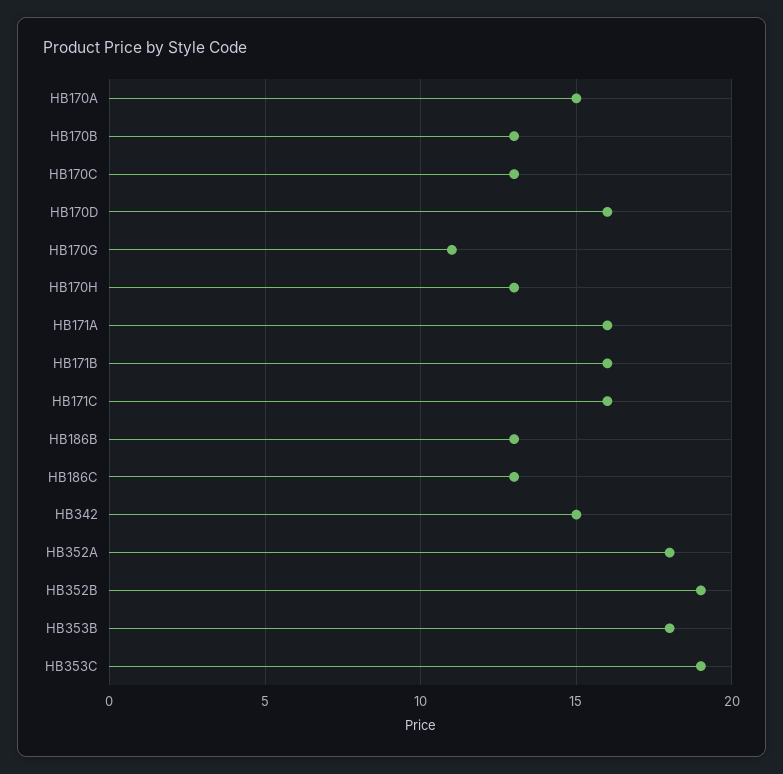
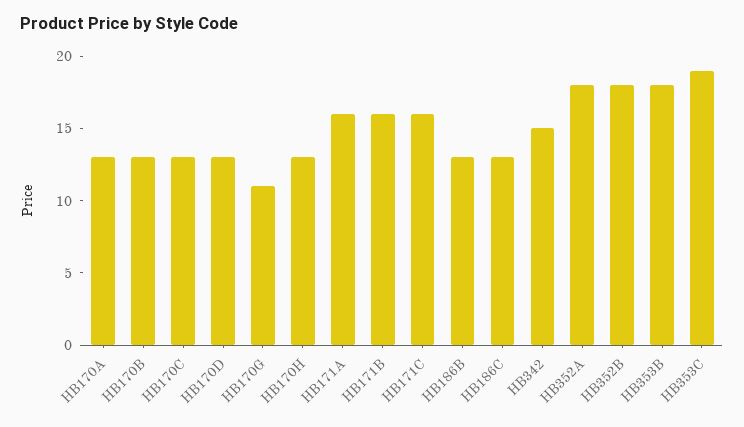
  {
-   "HB170A": 15,
+   "HB170A": 13,
    "HB170B": 13,
    "HB170C": 13,
-   "HB170D": 16,
+   "HB170D": 13,
    "HB170G": 11,
    "HB170H": 13,
    "HB171A": 16,
    "HB171B": 16,
    "HB171C": 16,
    "HB186B": 13,
    "HB186C": 13,
    "HB342": 15,
    "HB352A": 18,
-   "HB352B": 19,
+   "HB352B": 18,
    "HB353B": 18,
    "HB353C": 19
  }

